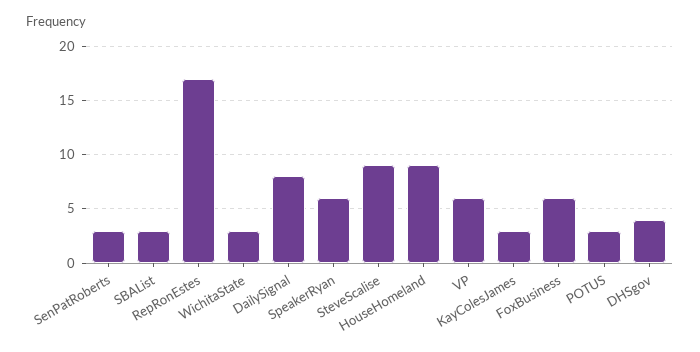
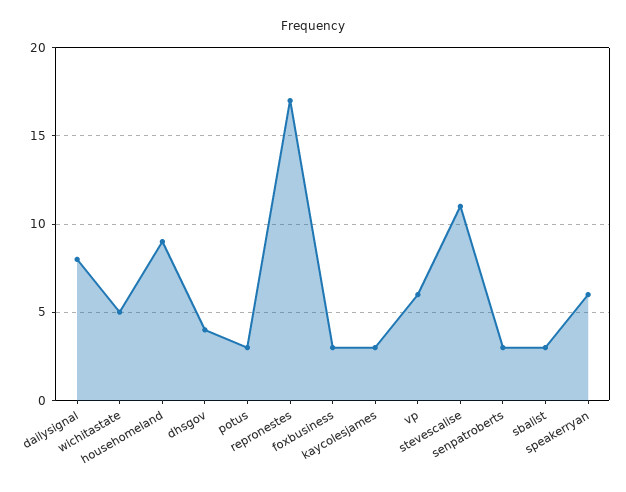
  {
    "SenPatRoberts": 3,
    "SBAList": 3,
    "RepRonEstes": 17,
-   "WichitaState": 3,
+   "WichitaState": 5,
    "DailySignal": 8,
    "SpeakerRyan": 6,
-   "SteveScalise": 9,
+   "SteveScalise": 11,
    "HouseHomeland": 9,
    "VP": 6,
    "KayColesJames": 3,
-   "FoxBusiness": 6,
+   "FoxBusiness": 3,
    "POTUS": 3,
    "DHSgov": 4
  }

